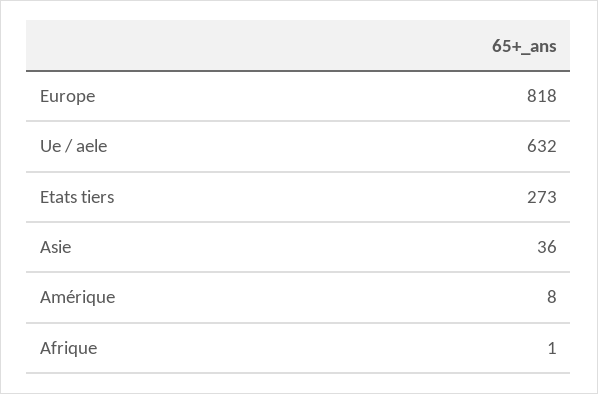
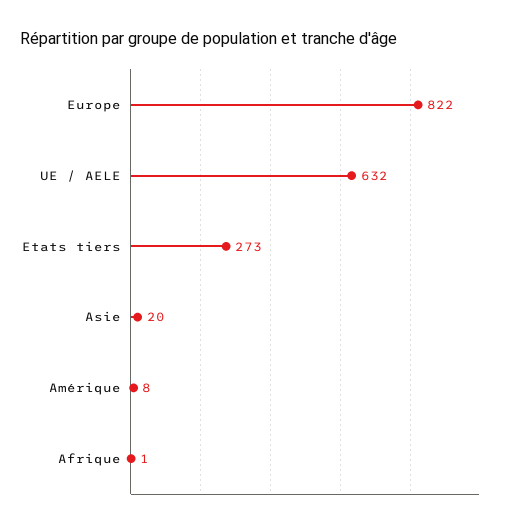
  {
-   "Europe": 818,
+   "Europe": 822,
    "Ue / aele": 632,
    "Etats tiers": 273,
-   "Asie": 36,
+   "Asie": 20,
    "Amérique": 8,
    "Afrique": 1
  }

